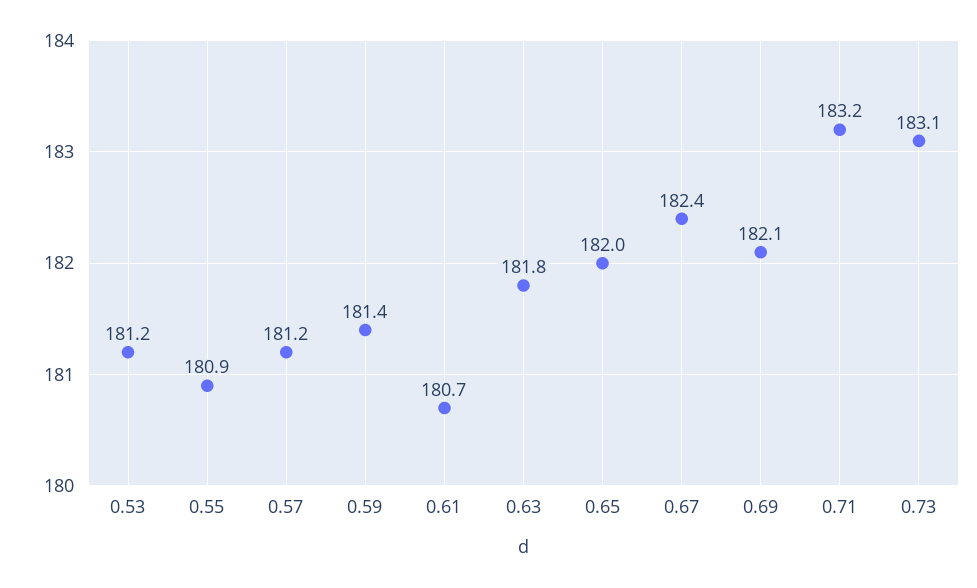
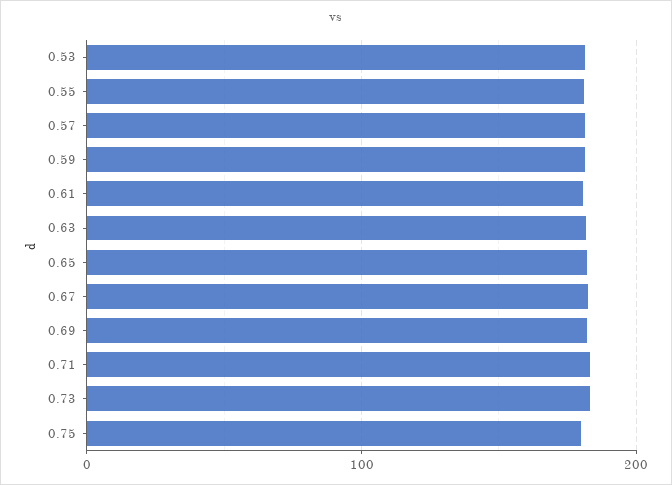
  {
    "0.53": 181.2,
    "0.55": 180.9,
    "0.57": 181.2,
    "0.59": 181.4,
    "0.61": 180.7,
    "0.63": 181.8,
    "0.65": 182,
    "0.67": 182.4,
    "0.69": 182.1,
    "0.71": 183.2,
-   "0.73": 183.1
+   "0.73": 183.1,
+   "0.75": 180
  }

